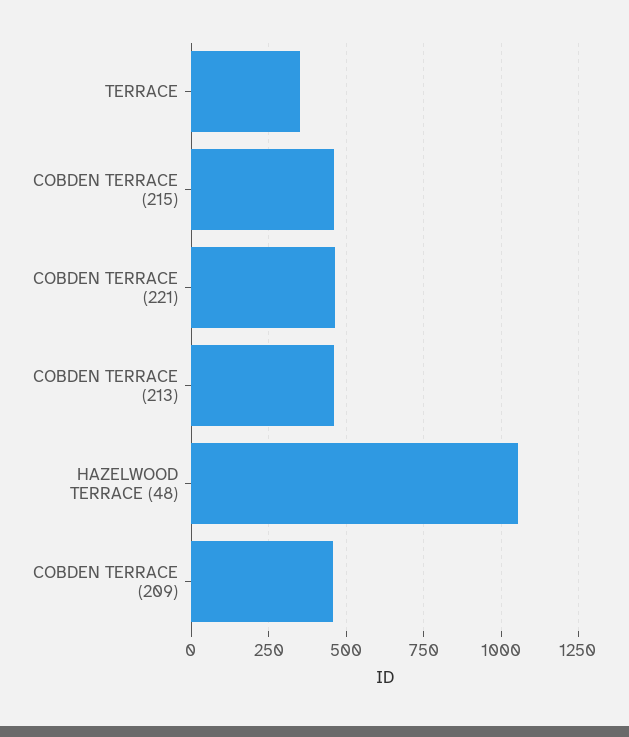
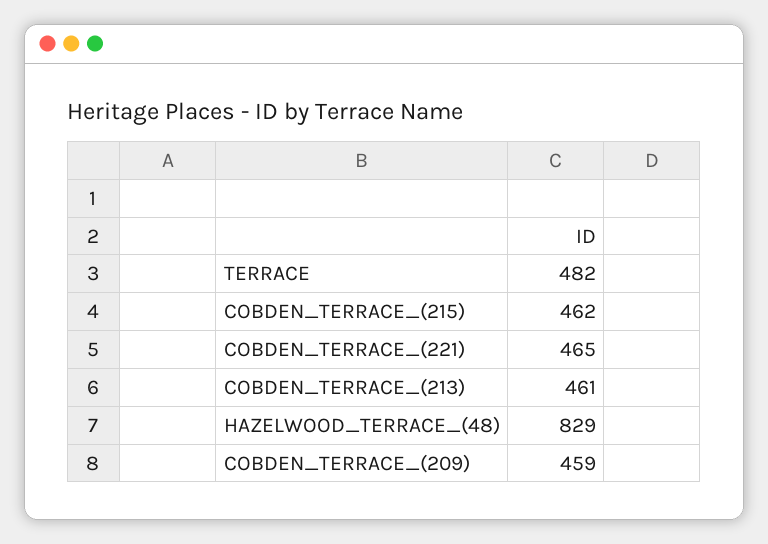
  {
-   "TERRACE": 350,
+   "TERRACE": 482,
    "COBDEN TERRACE (215)": 462,
    "COBDEN TERRACE (221)": 465,
    "COBDEN TERRACE (213)": 461,
-   "HAZELWOOD TERRACE (48)": 1050,
+   "HAZELWOOD TERRACE (48)": 829,
    "COBDEN TERRACE (209)": 459
  }

